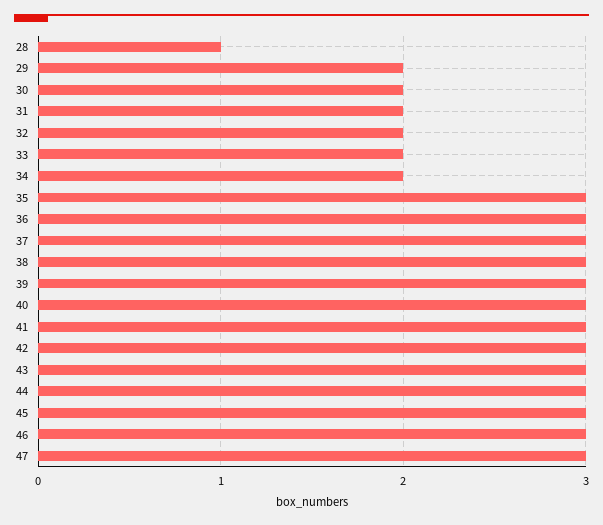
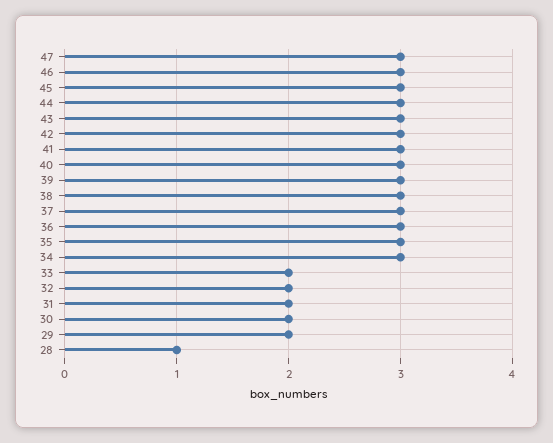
  {
    "28": 1,
    "29": 2,
    "30": 2,
    "31": 2,
    "32": 2,
    "33": 2,
-   "34": 2,
+   "34": 3,
    "35": 3,
    "36": 3,
    "37": 3,
    "38": 3,
    "39": 3,
    "40": 3,
    "41": 3,
    "42": 3,
    "43": 3,
    "44": 3,
    "45": 3,
    "46": 3,
    "47": 3
  }

